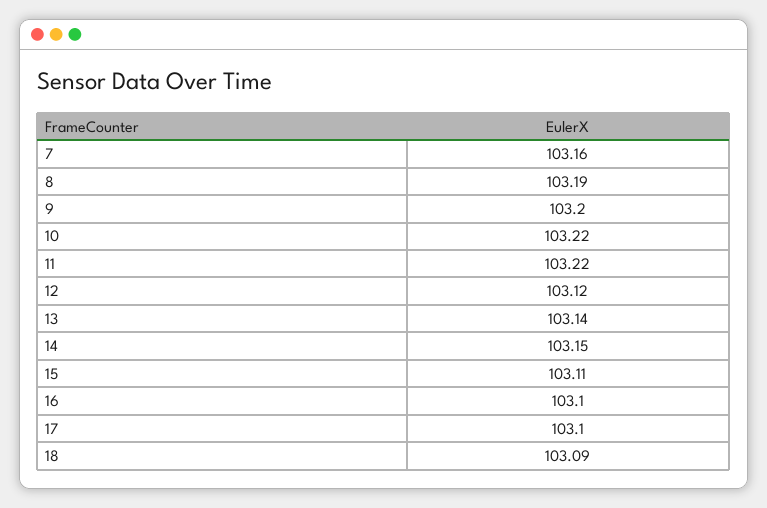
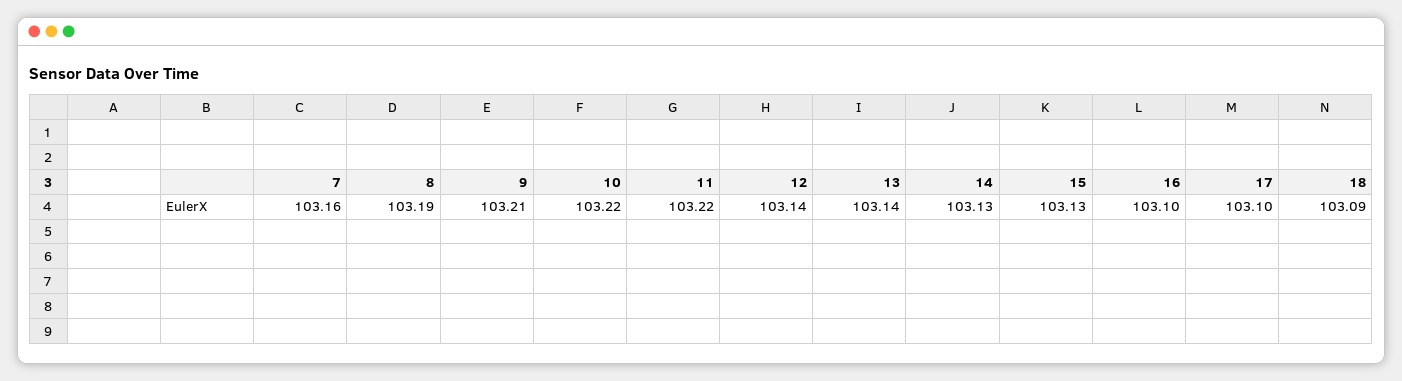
  {
    "7": 103.16,
    "8": 103.19,
-   "9": 103.2,
+   "9": 103.21,
    "10": 103.22,
    "11": 103.22,
-   "12": 103.12,
+   "12": 103.14,
    "13": 103.14,
-   "14": 103.15,
+   "14": 103.13,
-   "15": 103.11,
+   "15": 103.13,
    "16": 103.1,
    "17": 103.1,
    "18": 103.09
  }

